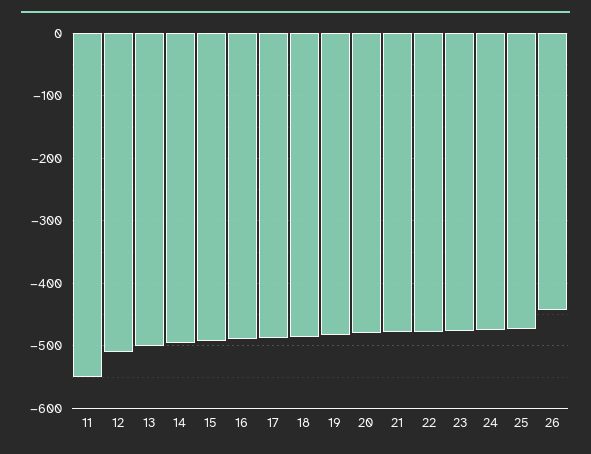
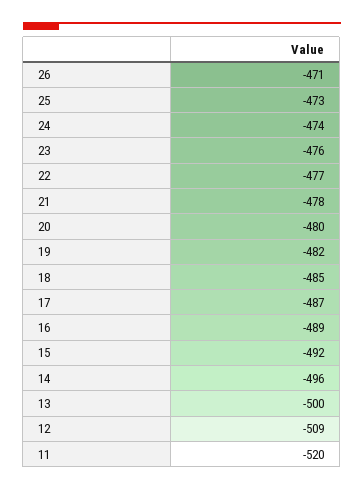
  {
-   "11": -550,
+   "11": -520,
    "12": -509,
    "13": -500,
    "14": -496,
    "15": -492,
    "16": -489,
    "17": -487,
    "18": -485,
    "19": -482,
    "20": -480,
    "21": -478,
    "22": -477,
    "23": -476,
    "24": -474,
    "25": -473,
-   "26": -440
+   "26": -471
  }

